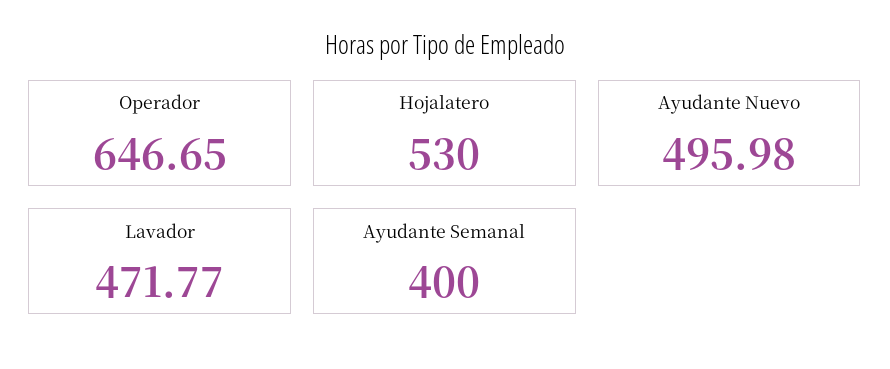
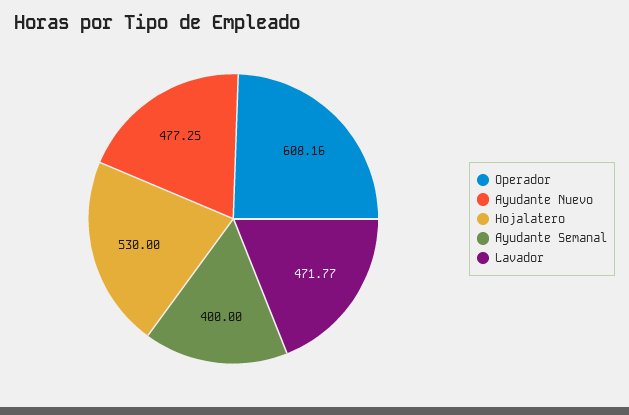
  {
-   "Operador": 646.65,
+   "Operador": 608.16,
    "Hojalatero": 530,
-   "Ayudante Nuevo": 495.98,
+   "Ayudante Nuevo": 477.25,
    "Lavador": 471.77,
    "Ayudante Semanal": 400
  }

